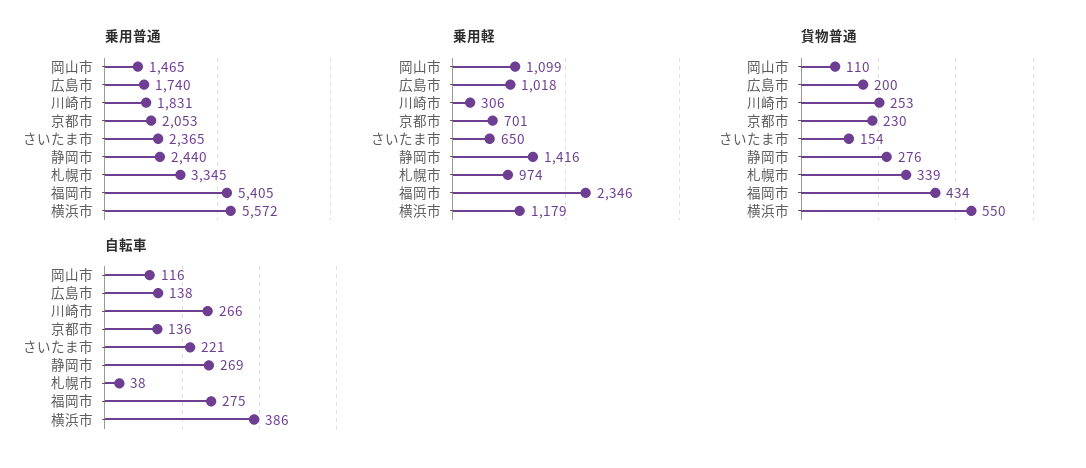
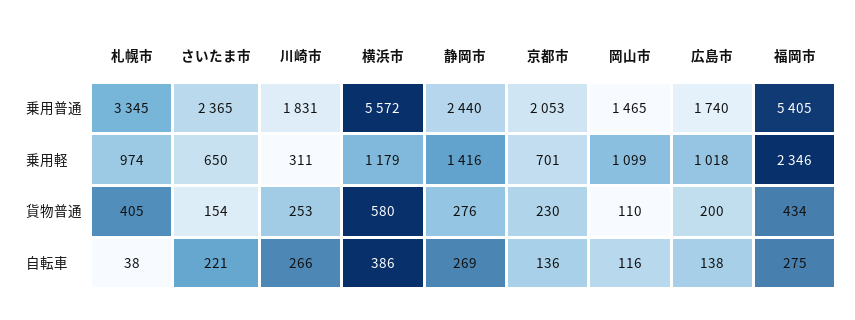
  {
    "乗用普通": {
      "岡山市": 1465,
      "広島市": 1740,
      "川崎市": 1831,
      "京都市": 2053,
      "さいたま市": 2365,
      "静岡市": 2440,
      "札幌市": 3345,
      "福岡市": 5405,
      "横浜市": 5572
    },
    "乗用軽": {
      "岡山市": 1099,
      "広島市": 1018,
-     "川崎市": 306,
+     "川崎市": 311,
      "京都市": 701,
      "さいたま市": 650,
      "静岡市": 1416,
      "札幌市": 974,
      "福岡市": 2346,
      "横浜市": 1179
    },
    "貨物普通": {
      "岡山市": 110,
      "広島市": 200,
      "川崎市": 253,
      "京都市": 230,
      "さいたま市": 154,
      "静岡市": 276,
-     "札幌市": 339,
+     "札幌市": 405,
      "福岡市": 434,
-     "横浜市": 550
+     "横浜市": 580
    },
    "自転車": {
      "岡山市": 116,
      "広島市": 138,
      "川崎市": 266,
      "京都市": 136,
      "さいたま市": 221,
      "静岡市": 269,
      "札幌市": 38,
      "福岡市": 275,
      "横浜市": 386
    }
  }

